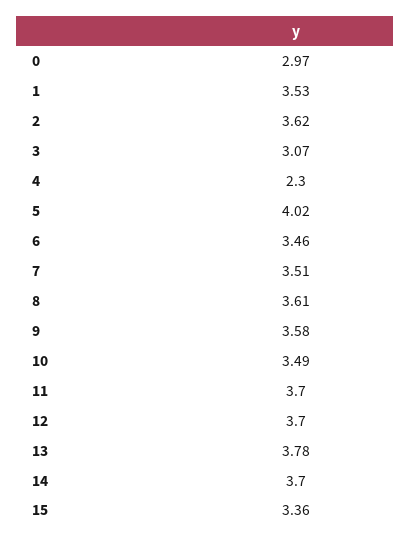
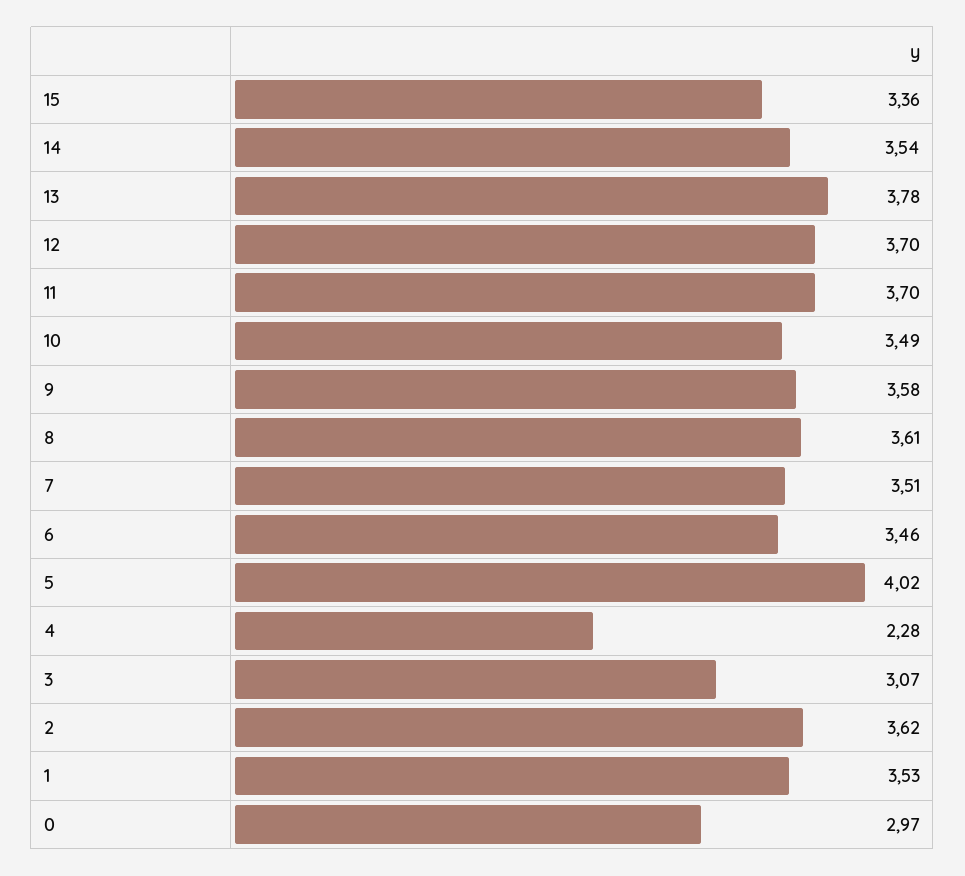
  {
    "0": 2.97,
    "1": 3.53,
    "2": 3.62,
    "3": 3.07,
-   "4": 2.3,
+   "4": 2.28,
    "5": 4.02,
    "6": 3.46,
    "7": 3.51,
    "8": 3.61,
    "9": 3.58,
    "10": 3.49,
    "11": 3.7,
    "12": 3.7,
    "13": 3.78,
-   "14": 3.7,
+   "14": 3.54,
    "15": 3.36
  }

